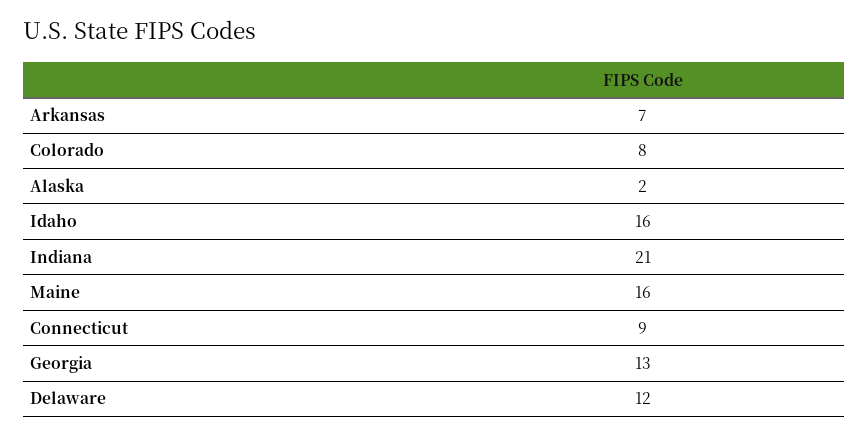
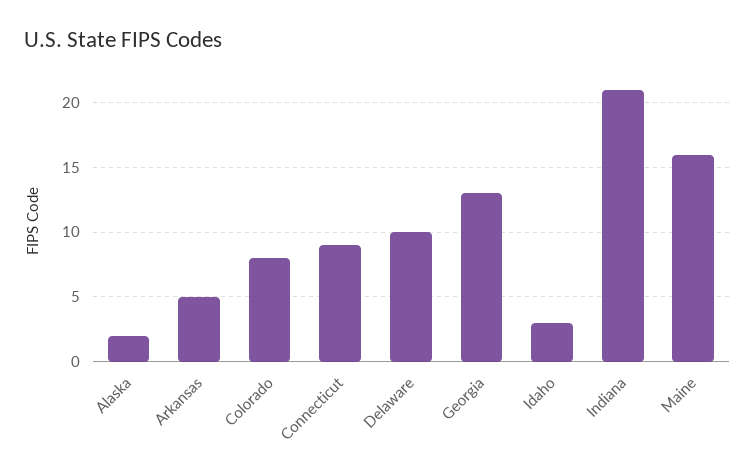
  {
-   "Arkansas": 7,
+   "Arkansas": 5,
    "Colorado": 8,
    "Alaska": 2,
-   "Idaho": 16,
+   "Idaho": 3,
    "Indiana": 21,
    "Maine": 16,
    "Connecticut": 9,
    "Georgia": 13,
-   "Delaware": 12
+   "Delaware": 10
  }

